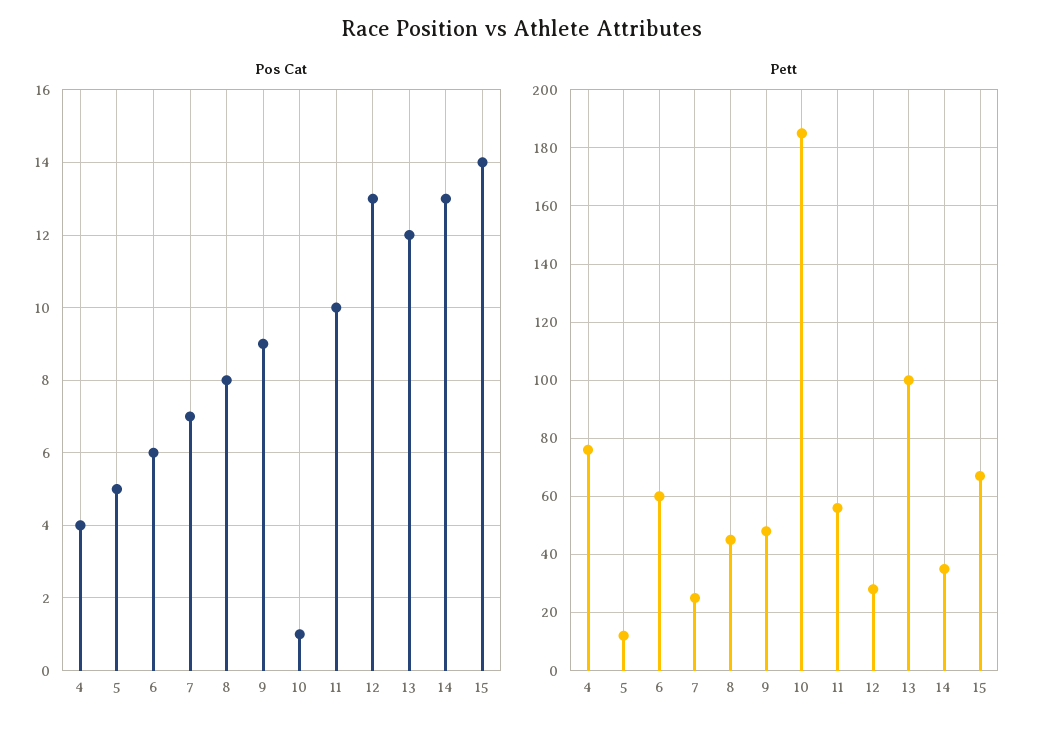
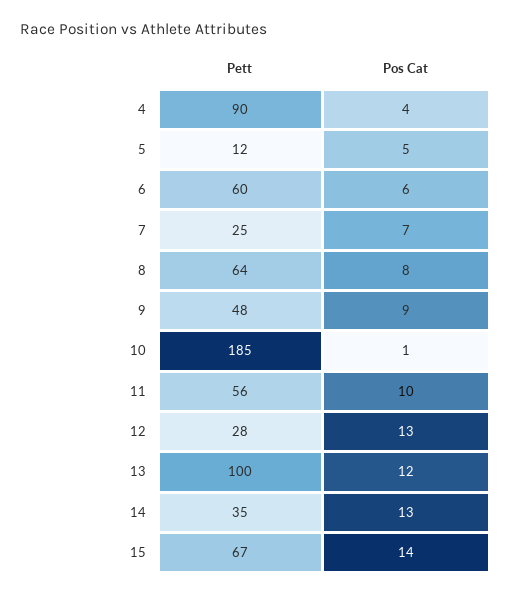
  {
    "Pos Cat": {
      "4": 4,
      "5": 5,
      "6": 6,
      "7": 7,
      "8": 8,
      "9": 9,
      "10": 1,
      "11": 10,
      "12": 13,
      "13": 12,
      "14": 13,
      "15": 14
    },
    "Pett": {
-     "4": 75,
+     "4": 90,
      "5": 12,
      "6": 60,
      "7": 25,
-     "8": 45,
+     "8": 64,
      "9": 48,
      "10": 185,
      "11": 56,
      "12": 28,
      "13": 100,
      "14": 35,
      "15": 67
    }
  }

